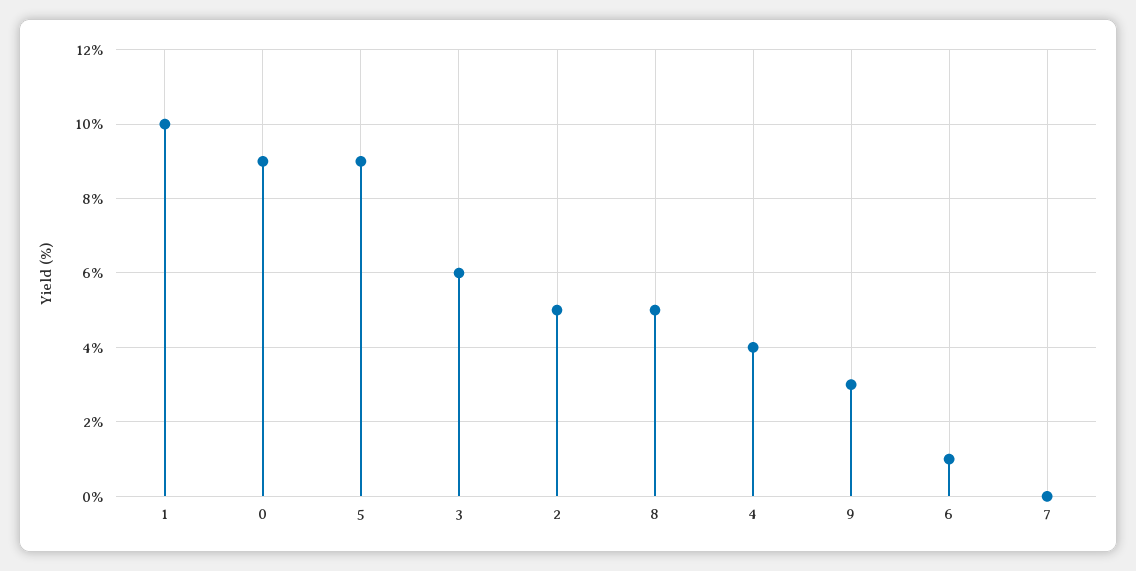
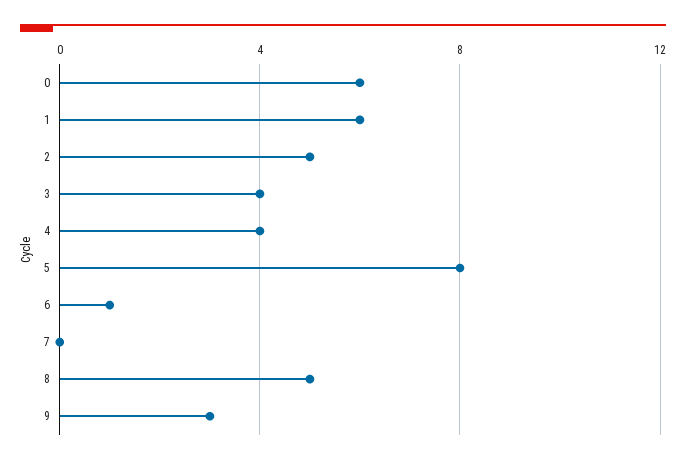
  {
-   "1": 10,
+   "1": 6,
-   "0": 9,
+   "0": 6,
-   "5": 9,
+   "5": 8,
-   "3": 6,
+   "3": 4,
    "2": 5,
    "8": 5,
    "4": 4,
    "9": 3,
    "6": 1,
    "7": 0
  }

